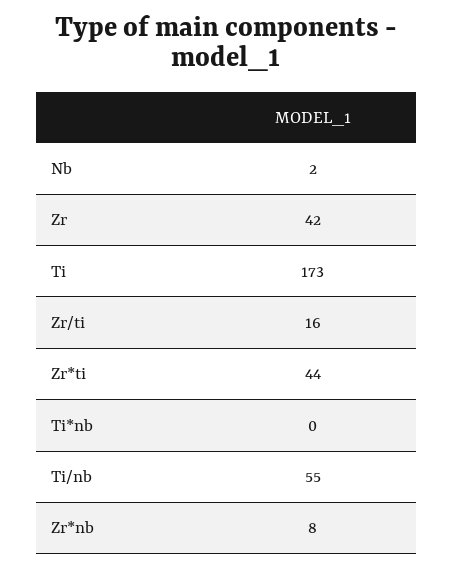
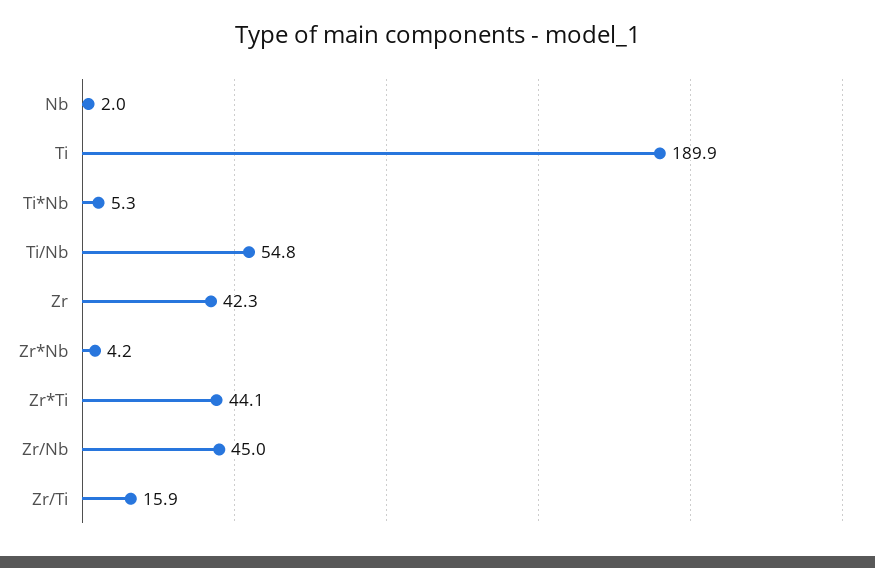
  {
    "Nb": 2,
    "Zr": 42.3,
-   "Ti": 173,
+   "Ti": 189.9,
    "Zr/ti": 15.9,
    "Zr*ti": 44.1,
-   "Ti*nb": 0,
+   "Ti*nb": 5.3,
    "Ti/nb": 54.8,
-   "Zr*nb": 8
+   "Zr*nb": 4.2,
+   "Zr/Nb": 45
  }

